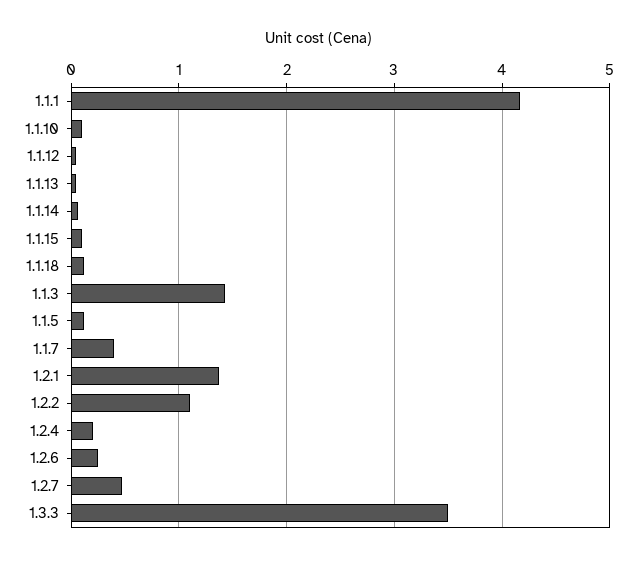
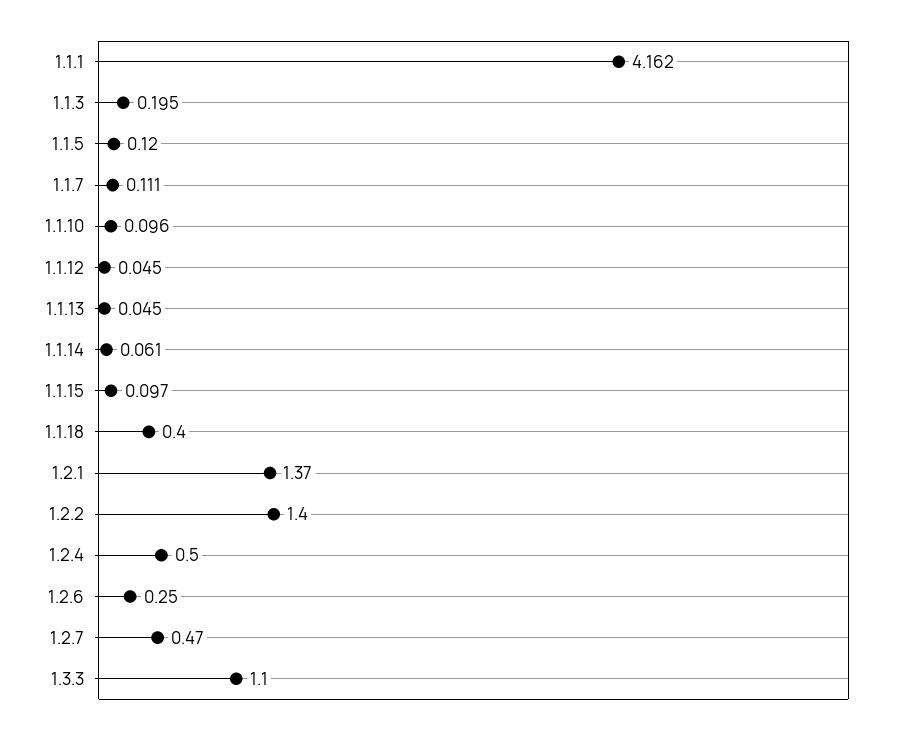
  {
    "1.1.1": 4.162,
    "1.1.10": 0.096,
    "1.1.12": 0.045,
    "1.1.13": 0.045,
    "1.1.14": 0.061,
    "1.1.15": 0.097,
-   "1.1.18": 0.1,
+   "1.1.18": 0.4,
-   "1.1.3": 1.4,
+   "1.1.3": 0.195,
    "1.1.5": 0.12,
-   "1.1.7": 0.4,
+   "1.1.7": 0.111,
    "1.2.1": 1.37,
-   "1.2.2": 1.1,
+   "1.2.2": 1.4,
-   "1.2.4": 0.2,
+   "1.2.4": 0.5,
    "1.2.6": 0.25,
    "1.2.7": 0.47,
-   "1.3.3": 3.5
+   "1.3.3": 1.1
  }

